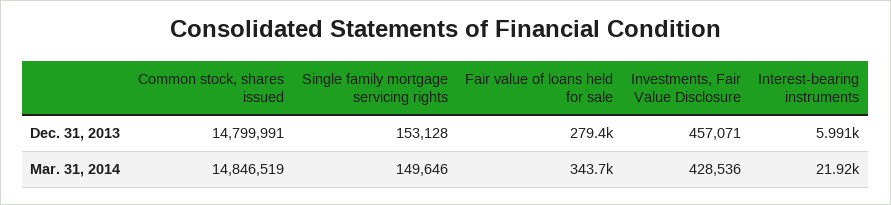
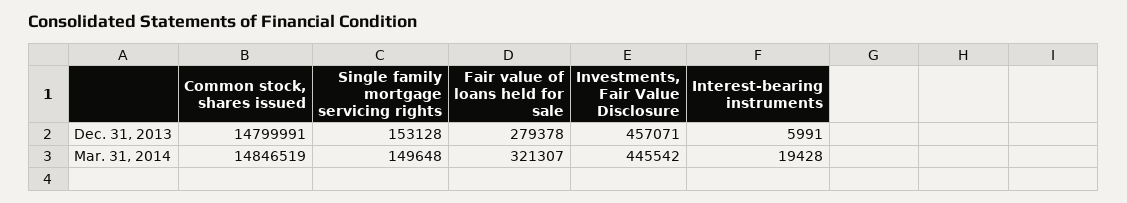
  {
    "Common stock, shares issued": {
      "Dec. 31, 2013": 14799991,
      "Mar. 31, 2014": 14846519
    },
    "Single family mortgage servicing rights": {
      "Dec. 31, 2013": 153128,
-     "Mar. 31, 2014": 149646
+     "Mar. 31, 2014": 149648
    },
    "Fair value of loans held for sale": {
      "Dec. 31, 2013": 279378,
-     "Mar. 31, 2014": 343700
+     "Mar. 31, 2014": 321307
    },
    "Investments, Fair Value Disclosure": {
      "Dec. 31, 2013": 457071,
-     "Mar. 31, 2014": 428536
+     "Mar. 31, 2014": 445542
    },
    "Interest-bearing instruments": {
      "Dec. 31, 2013": 5991,
-     "Mar. 31, 2014": 21920
+     "Mar. 31, 2014": 19428
    }
  }

